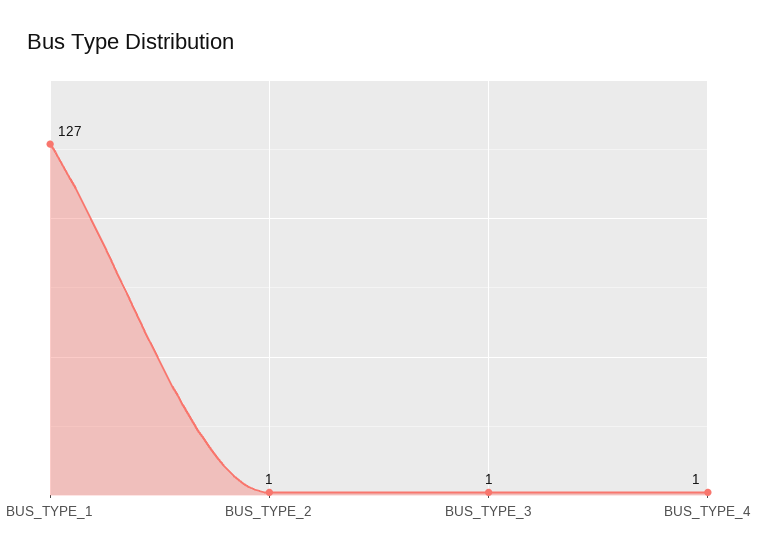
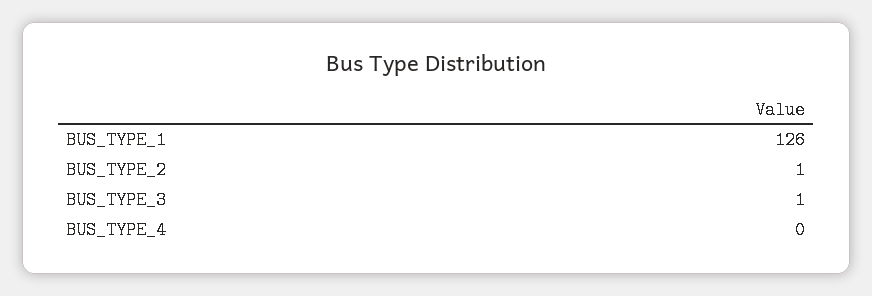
  {
-   "BUS_TYPE_1": 127,
+   "BUS_TYPE_1": 126,
    "BUS_TYPE_2": 1,
    "BUS_TYPE_3": 1,
-   "BUS_TYPE_4": 1
+   "BUS_TYPE_4": 0
  }

